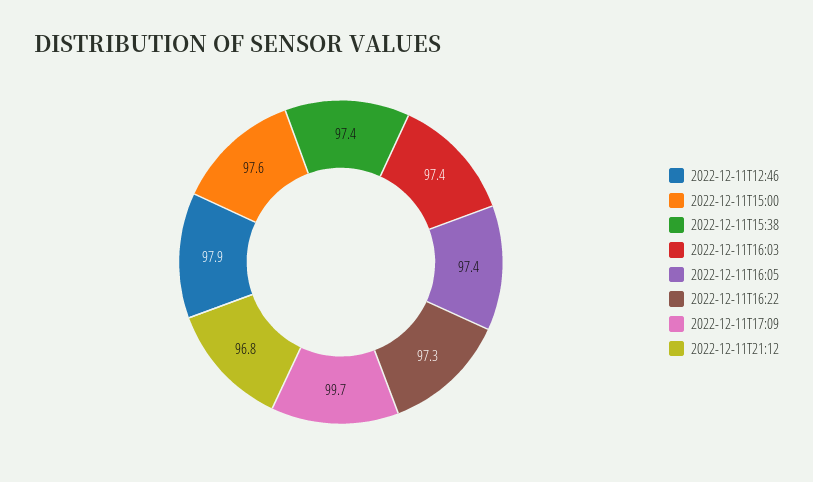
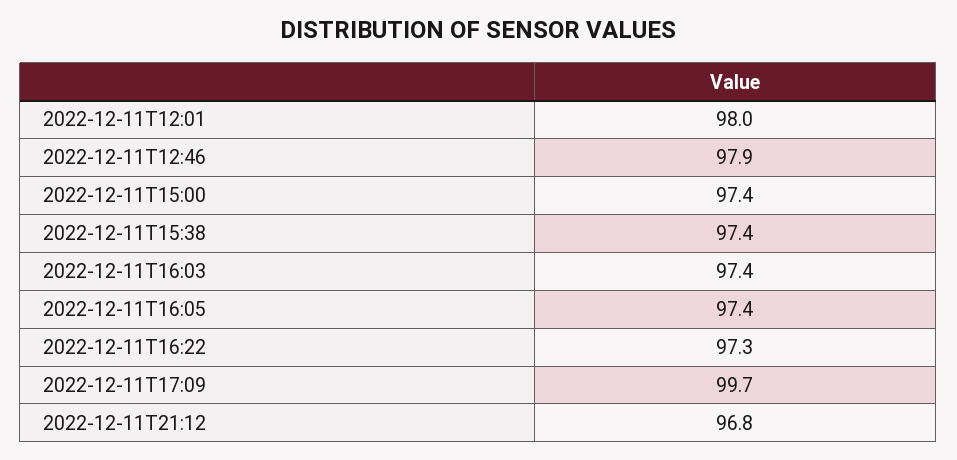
  {
    "2022-12-11T12:46": 97.9,
-   "2022-12-11T15:00": 97.6,
+   "2022-12-11T15:00": 97.4,
    "2022-12-11T15:38": 97.4,
    "2022-12-11T16:03": 97.4,
    "2022-12-11T16:05": 97.4,
    "2022-12-11T16:22": 97.3,
    "2022-12-11T17:09": 99.7,
-   "2022-12-11T21:12": 96.8
+   "2022-12-11T21:12": 96.8,
+   "2022-12-11T12:01": 98
  }

